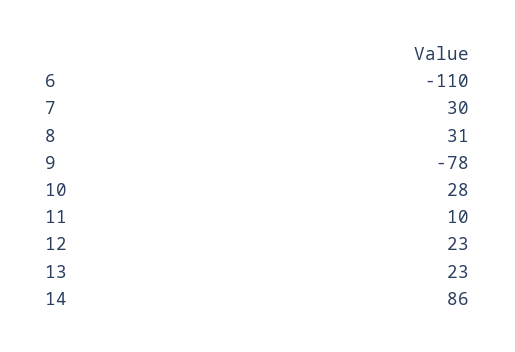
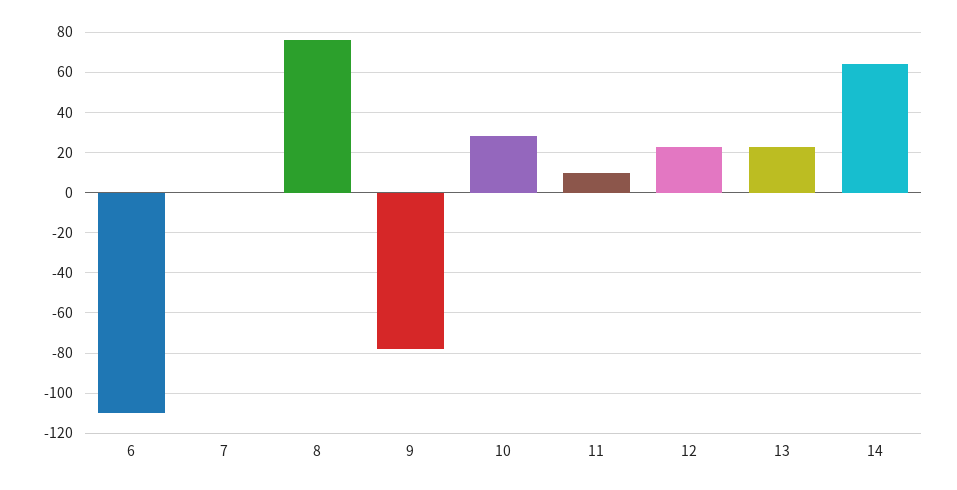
  {
    "6": -110,
-   "7": 30,
+   "7": 0,
-   "8": 31,
+   "8": 75,
    "9": -78,
    "10": 28,
    "11": 10,
    "12": 23,
    "13": 23,
-   "14": 86
+   "14": 65
  }

